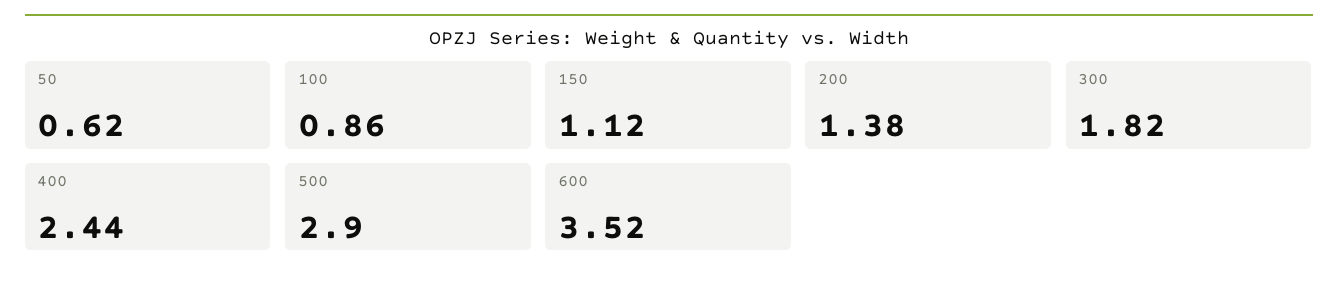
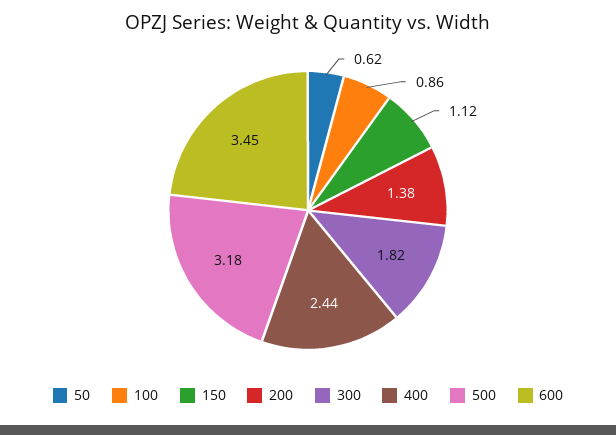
  {
    "50": 0.62,
    "100": 0.86,
    "150": 1.12,
    "200": 1.38,
    "300": 1.82,
    "400": 2.44,
-   "500": 2.9,
+   "500": 3.18,
-   "600": 3.52
+   "600": 3.45
  }

